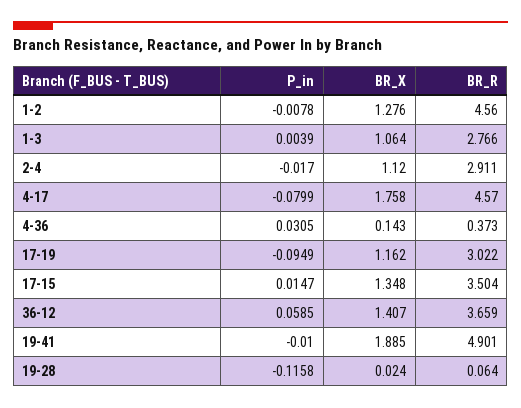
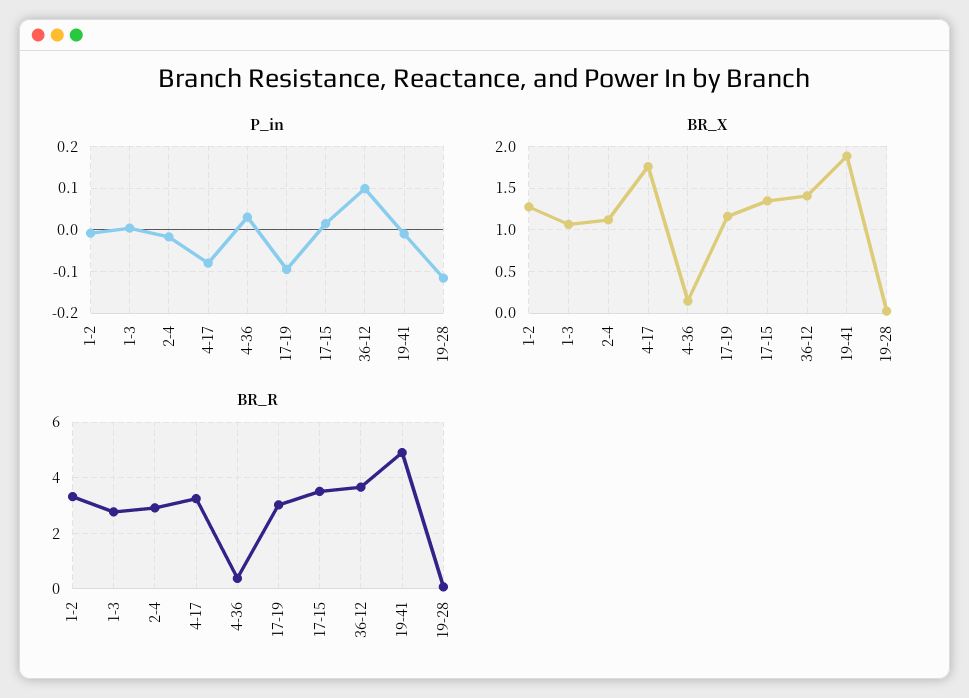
  {
    "P_in": {
      "1-2": -0.0078,
      "1-3": 0.0039,
      "2-4": -0.017,
      "4-17": -0.0799,
      "4-36": 0.0305,
      "17-19": -0.0949,
      "17-15": 0.0147,
-     "36-12": 0.0585,
+     "36-12": 0.1,
      "19-41": -0.01,
      "19-28": -0.1158
    },
    "BR_X": {
      "1-2": 1.276,
      "1-3": 1.064,
      "2-4": 1.12,
      "4-17": 1.758,
      "4-36": 0.143,
      "17-19": 1.162,
      "17-15": 1.348,
      "36-12": 1.407,
      "19-41": 1.885,
      "19-28": 0.024
    },
    "BR_R": {
-     "1-2": 4.56,
+     "1-2": 3.25,
      "1-3": 2.766,
      "2-4": 2.911,
-     "4-17": 4.57,
+     "4-17": 3.25,
      "4-36": 0.373,
      "17-19": 3.022,
      "17-15": 3.504,
      "36-12": 3.659,
      "19-41": 4.901,
      "19-28": 0.064
    }
  }

